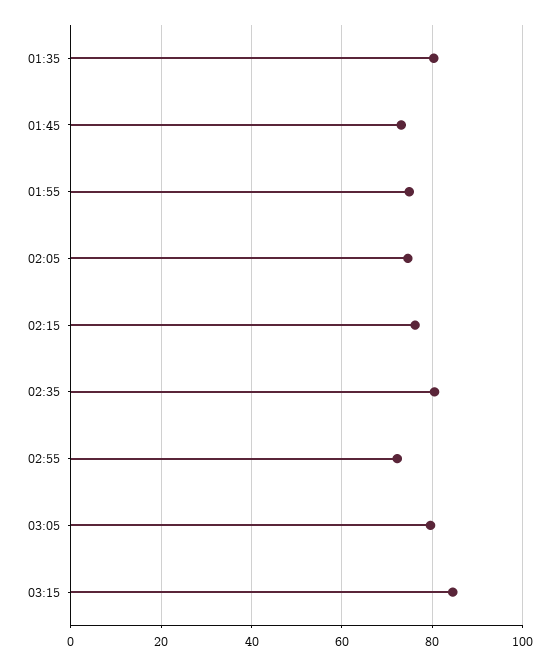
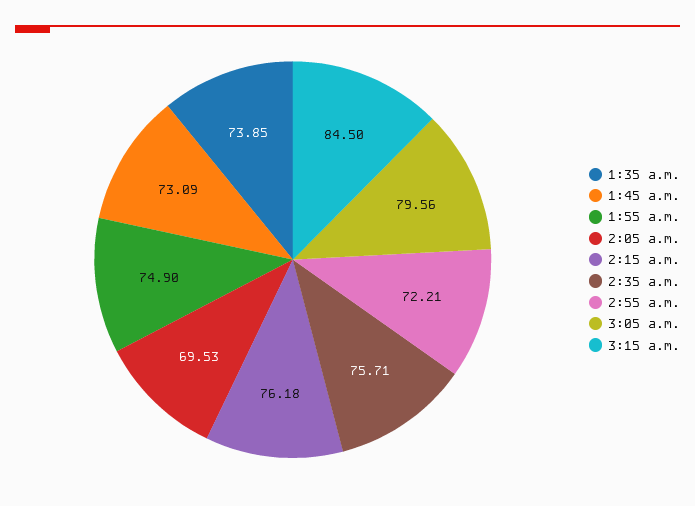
  {
-   "01:35": 80,
+   "01:35": 73.85,
    "01:45": 73.09,
    "01:55": 74.9,
-   "02:05": 74,
+   "02:05": 69.53,
    "02:15": 76.18,
-   "02:35": 80,
+   "02:35": 75.71,
    "02:55": 72.21,
    "03:05": 79.56,
    "03:15": 84.5
  }

